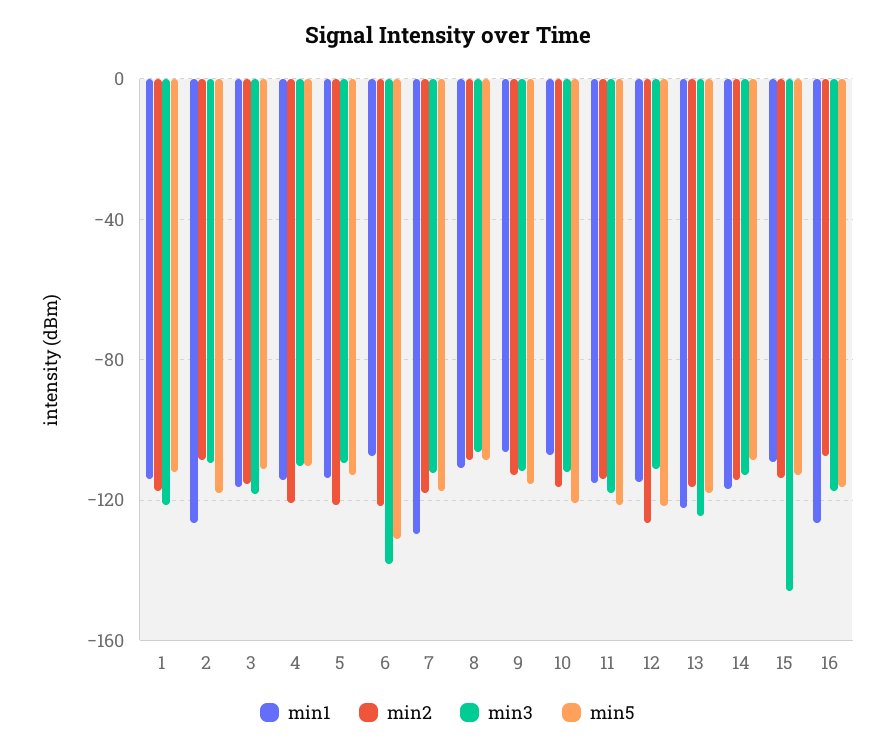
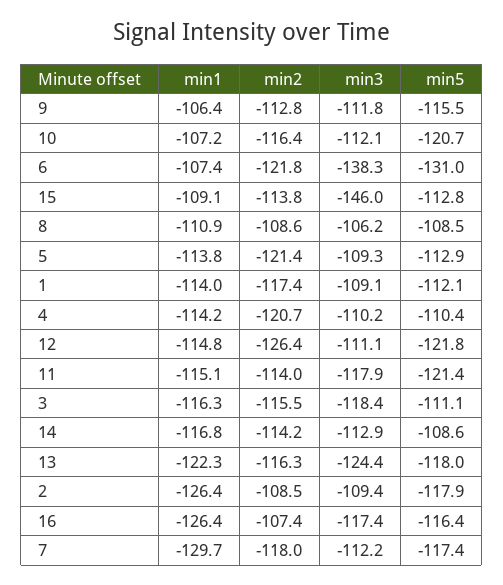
  {
    "min1": {
      "1": -114,
      "2": -126.4,
      "3": -116.3,
      "4": -114.2,
      "5": -113.8,
      "6": -107.4,
      "7": -129.7,
      "8": -110.9,
      "9": -106.4,
      "10": -107.2,
      "11": -115.1,
      "12": -114.8,
      "13": -122.3,
      "14": -116.8,
      "15": -109.1,
      "16": -126.4
    },
    "min2": {
      "1": -117.4,
      "2": -108.5,
      "3": -115.5,
      "4": -120.7,
      "5": -121.4,
      "6": -121.8,
      "7": -118,
      "8": -108.6,
      "9": -112.8,
      "10": -116.4,
      "11": -114,
      "12": -126.4,
      "13": -116.3,
      "14": -114.2,
      "15": -113.8,
      "16": -107.4
    },
    "min3": {
-     "1": -120,
+     "1": -109.1,
      "2": -109.4,
      "3": -118.4,
      "4": -110.2,
      "5": -109.3,
      "6": -138.3,
      "7": -112.2,
      "8": -106.2,
      "9": -111.8,
      "10": -112.1,
      "11": -117.9,
      "12": -111.1,
      "13": -124.4,
      "14": -112.9,
      "15": -146,
      "16": -117.4
    },
    "min5": {
      "1": -112.1,
      "2": -117.9,
      "3": -111.1,
      "4": -110.4,
      "5": -112.9,
      "6": -131,
      "7": -117.4,
      "8": -108.5,
      "9": -115.5,
      "10": -120.7,
      "11": -121.4,
      "12": -121.8,
      "13": -118,
      "14": -108.6,
      "15": -112.8,
      "16": -116.4
    }
  }

